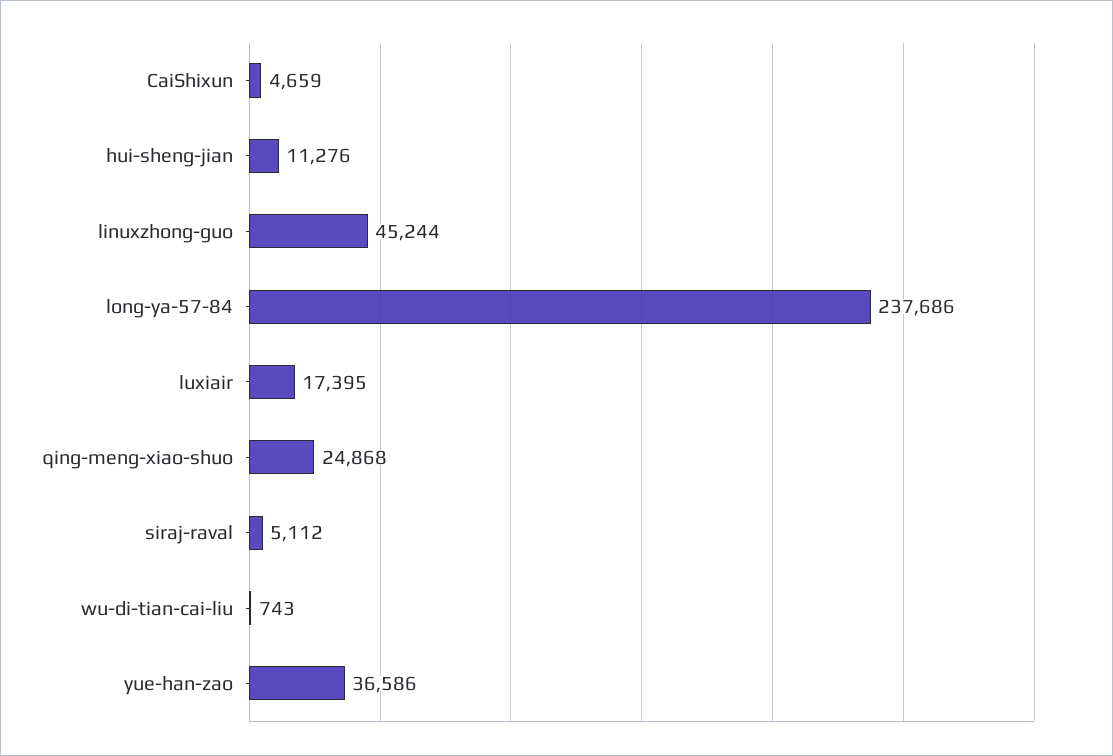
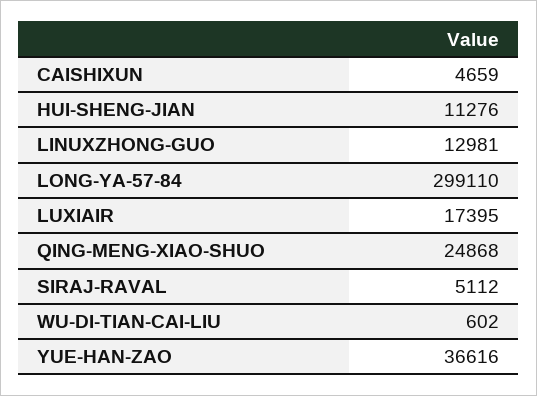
  {
    "CaiShixun": 4659,
    "hui-sheng-jian": 11276,
-   "linuxzhong-guo": 45244,
+   "linuxzhong-guo": 12981,
-   "long-ya-57-84": 237686,
+   "long-ya-57-84": 299110,
    "luxiair": 17395,
    "qing-meng-xiao-shuo": 24868,
    "siraj-raval": 5112,
-   "wu-di-tian-cai-liu": 743,
+   "wu-di-tian-cai-liu": 602,
-   "yue-han-zao": 36586
+   "yue-han-zao": 36616
  }

